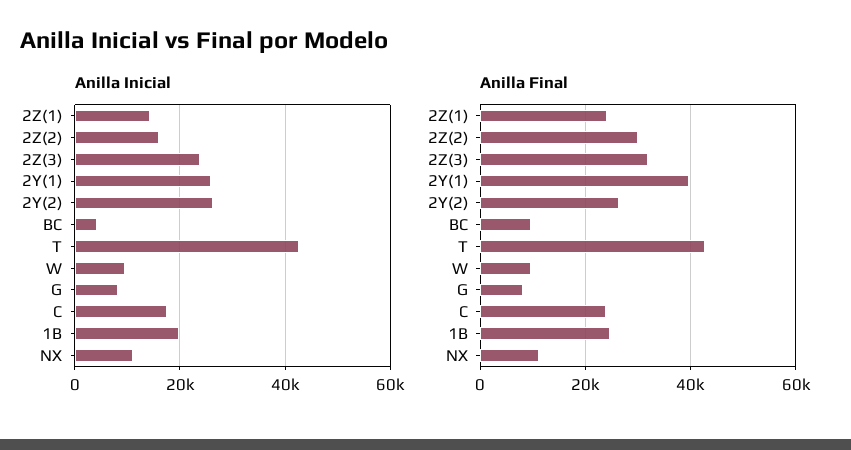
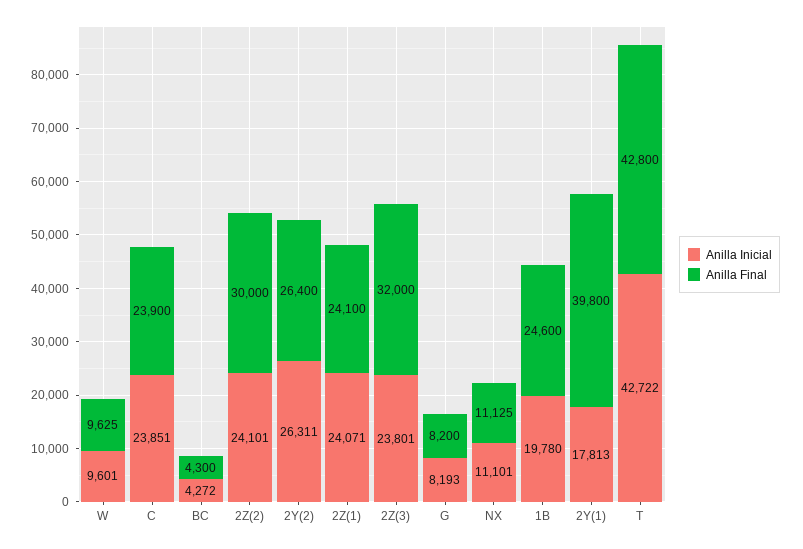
  {
    "Anilla Inicial": {
-     "2Z(1)": 14000,
+     "2Z(1)": 24071,
-     "2Z(2)": 16000,
+     "2Z(2)": 24101,
      "2Z(3)": 23801,
-     "2Y(1)": 26000,
+     "2Y(1)": 17813,
      "2Y(2)": 26311,
      "BC": 4272,
      "T": 42722,
      "W": 9601,
      "G": 8193,
-     "C": 18000,
+     "C": 23851,
      "1B": 19780,
      "NX": 11101
    },
    "Anilla Final": {
      "2Z(1)": 24100,
      "2Z(2)": 30000,
      "2Z(3)": 32000,
      "2Y(1)": 39800,
      "2Y(2)": 26400,
-     "BC": 10000,
+     "BC": 4300,
      "T": 42800,
      "W": 9625,
      "G": 8200,
      "C": 23900,
      "1B": 24600,
      "NX": 11125
    }
  }

